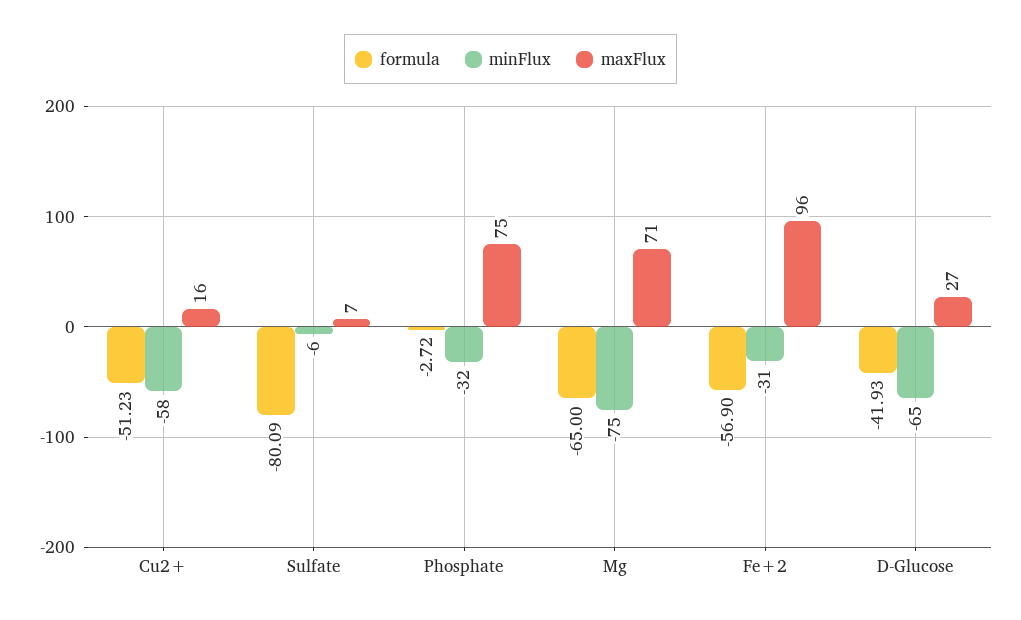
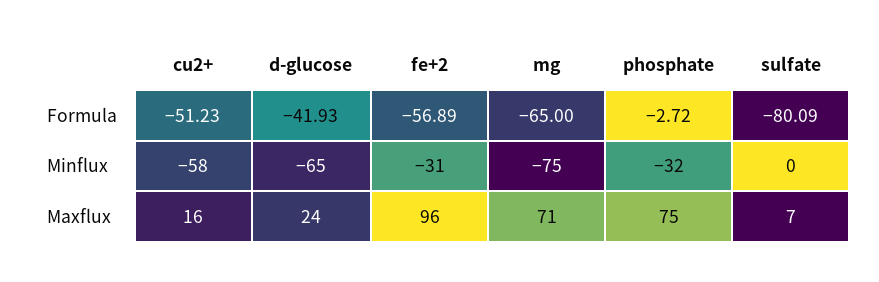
  {
    "formula": {
      "Cu2+": -51.23,
      "Sulfate": -80.09,
      "Phosphate": -2.72,
      "Mg": -65,
-     "Fe+2": -56.9,
+     "Fe+2": -56.89,
      "D-Glucose": -41.93
    },
    "minFlux": {
      "Cu2+": -58,
-     "Sulfate": -6,
+     "Sulfate": 0,
      "Phosphate": -32,
      "Mg": -75,
      "Fe+2": -31,
      "D-Glucose": -65
    },
    "maxFlux": {
      "Cu2+": 16,
      "Sulfate": 7,
      "Phosphate": 75,
      "Mg": 71,
      "Fe+2": 96,
-     "D-Glucose": 27
+     "D-Glucose": 24
    }
  }

